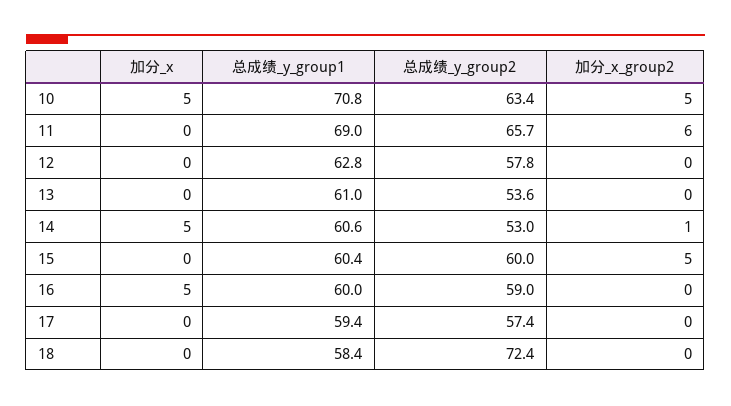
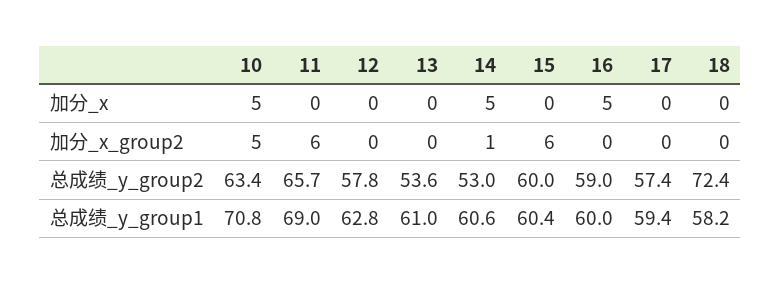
  {
    "加分_x": {
      "10": 5,
      "11": 0,
      "12": 0,
      "13": 0,
      "14": 5,
      "15": 0,
      "16": 5,
      "17": 0,
      "18": 0
    },
    "总成绩_y_group1": {
      "10": 70.8,
      "11": 69,
      "12": 62.8,
      "13": 61,
      "14": 60.6,
      "15": 60.4,
      "16": 60,
      "17": 59.4,
-     "18": 58.4
+     "18": 58.2
    },
    "总成绩_y_group2": {
      "10": 63.4,
      "11": 65.7,
      "12": 57.8,
      "13": 53.6,
      "14": 53,
      "15": 60,
      "16": 59,
      "17": 57.4,
      "18": 72.4
    },
    "加分_x_group2": {
      "10": 5,
      "11": 6,
      "12": 0,
      "13": 0,
      "14": 1,
-     "15": 5,
+     "15": 6,
      "16": 0,
      "17": 0,
      "18": 0
    }
  }

